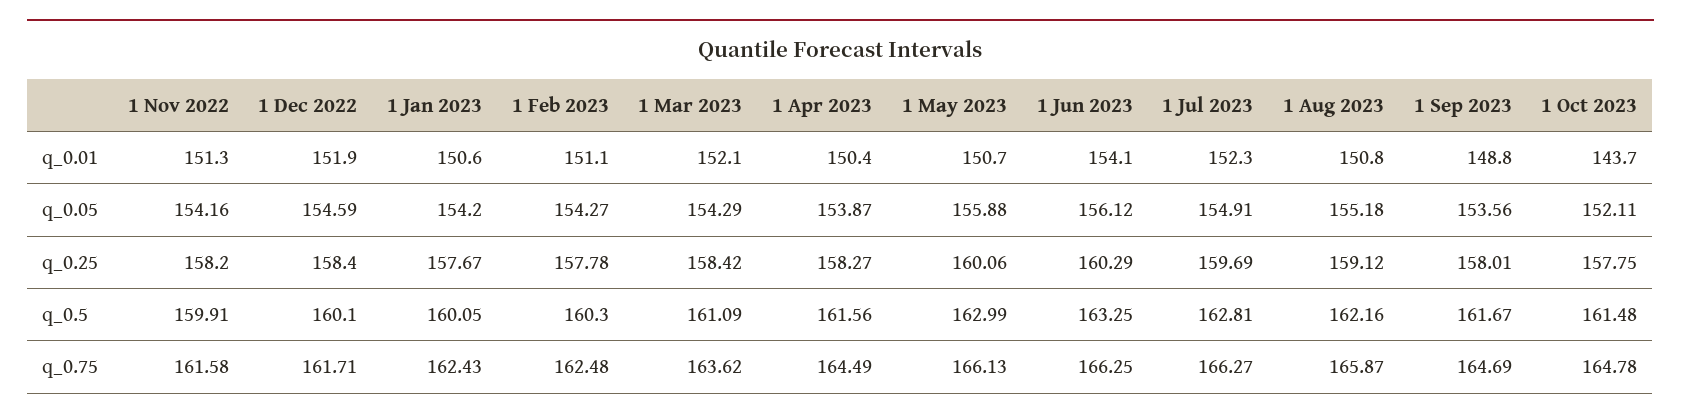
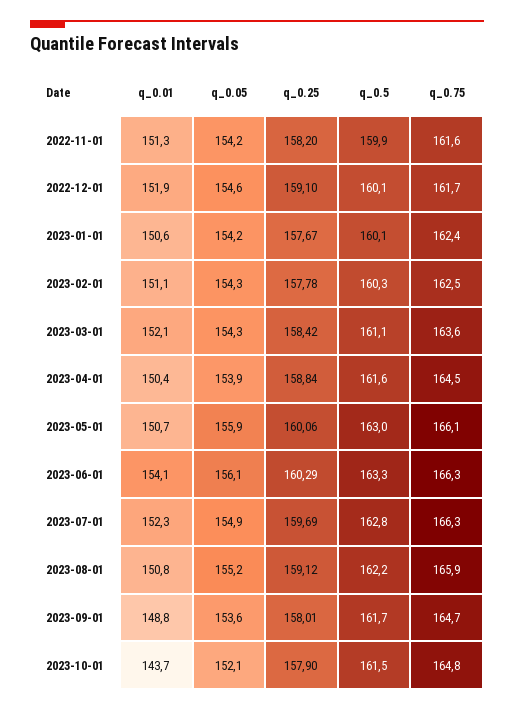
  {
    "1 Nov 2022": {
      "q_0.01": 151.3,
      "q_0.05": 154.16,
      "q_0.25": 158.2,
      "q_0.5": 159.91,
      "q_0.75": 161.58
    },
    "1 Dec 2022": {
      "q_0.01": 151.9,
      "q_0.05": 154.59,
-     "q_0.25": 158.4,
+     "q_0.25": 159.1,
      "q_0.5": 160.1,
      "q_0.75": 161.71
    },
    "1 Jan 2023": {
      "q_0.01": 150.6,
      "q_0.05": 154.2,
      "q_0.25": 157.67,
      "q_0.5": 160.05,
      "q_0.75": 162.43
    },
    "1 Feb 2023": {
      "q_0.01": 151.1,
      "q_0.05": 154.27,
      "q_0.25": 157.78,
      "q_0.5": 160.3,
      "q_0.75": 162.48
    },
    "1 Mar 2023": {
      "q_0.01": 152.1,
      "q_0.05": 154.29,
      "q_0.25": 158.42,
      "q_0.5": 161.09,
      "q_0.75": 163.62
    },
    "1 Apr 2023": {
      "q_0.01": 150.4,
      "q_0.05": 153.87,
-     "q_0.25": 158.27,
+     "q_0.25": 158.84,
      "q_0.5": 161.56,
      "q_0.75": 164.49
    },
    "1 May 2023": {
      "q_0.01": 150.7,
      "q_0.05": 155.88,
      "q_0.25": 160.06,
      "q_0.5": 162.99,
      "q_0.75": 166.13
    },
    "1 Jun 2023": {
      "q_0.01": 154.1,
      "q_0.05": 156.12,
      "q_0.25": 160.29,
      "q_0.5": 163.25,
      "q_0.75": 166.25
    },
    "1 Jul 2023": {
      "q_0.01": 152.3,
      "q_0.05": 154.91,
      "q_0.25": 159.69,
      "q_0.5": 162.81,
      "q_0.75": 166.27
    },
    "1 Aug 2023": {
      "q_0.01": 150.8,
      "q_0.05": 155.18,
      "q_0.25": 159.12,
      "q_0.5": 162.16,
      "q_0.75": 165.87
    },
    "1 Sep 2023": {
      "q_0.01": 148.8,
      "q_0.05": 153.56,
      "q_0.25": 158.01,
      "q_0.5": 161.67,
      "q_0.75": 164.69
    },
    "1 Oct 2023": {
      "q_0.01": 143.7,
      "q_0.05": 152.11,
-     "q_0.25": 157.75,
+     "q_0.25": 157.9,
      "q_0.5": 161.48,
      "q_0.75": 164.78
    }
  }

